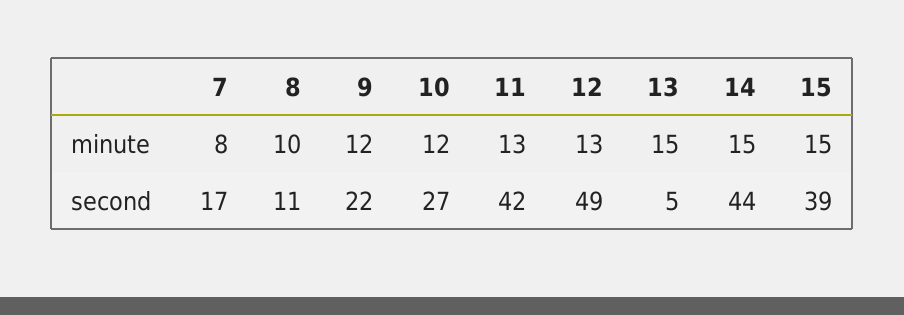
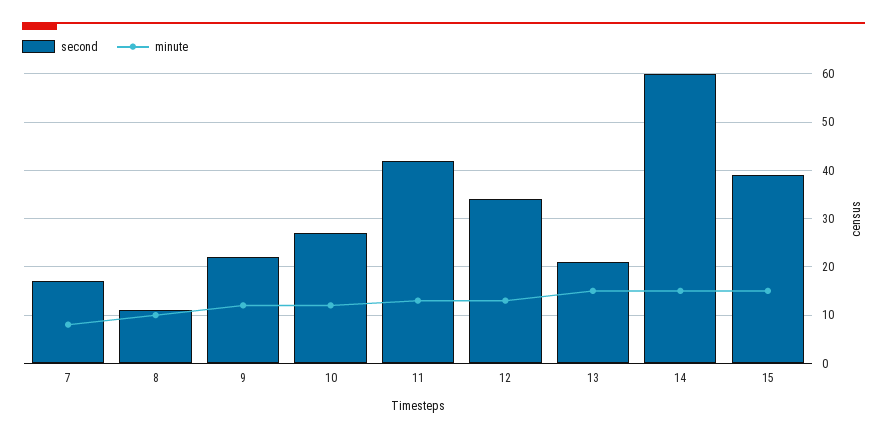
  {
    "minute": {
      "7": 8,
      "8": 10,
      "9": 12,
      "10": 12,
      "11": 13,
      "12": 13,
      "13": 15,
      "14": 15,
      "15": 15
    },
    "second": {
      "7": 17,
      "8": 11,
      "9": 22,
      "10": 27,
      "11": 42,
-     "12": 49,
+     "12": 35,
-     "13": 5,
+     "13": 20,
-     "14": 44,
+     "14": 60,
      "15": 39
    }
  }

